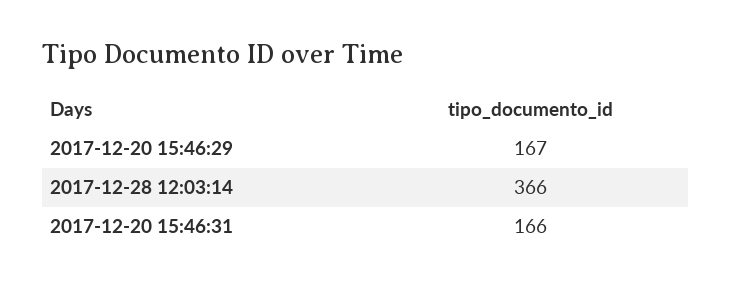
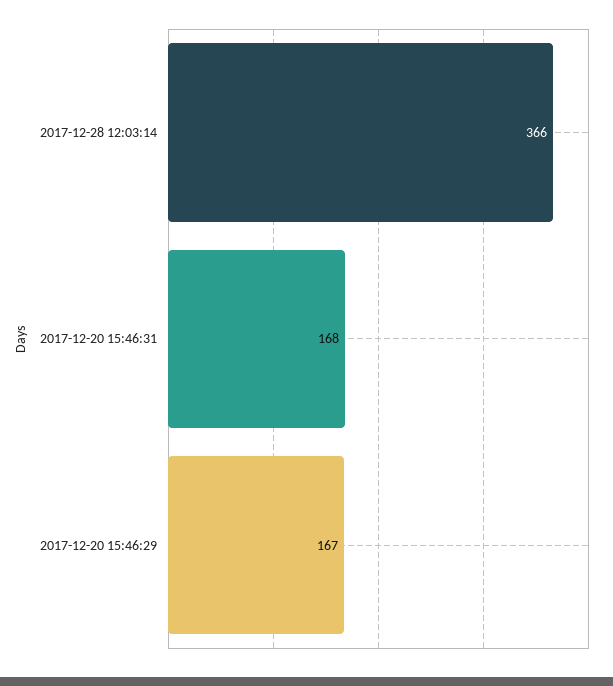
  {
    "2017-12-20 15:46:29": 167,
    "2017-12-28 12:03:14": 366,
-   "2017-12-20 15:46:31": 166
+   "2017-12-20 15:46:31": 168
  }

